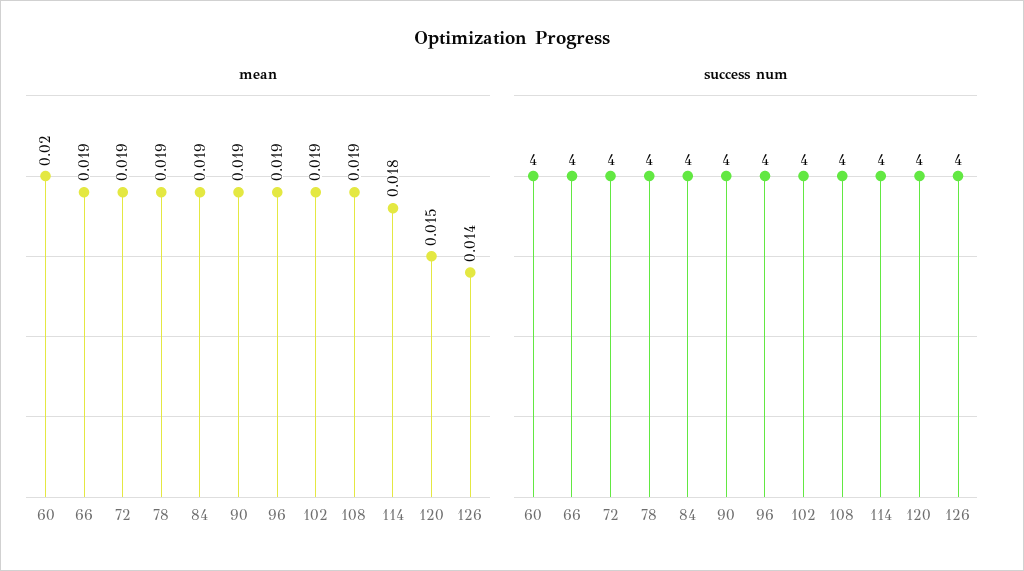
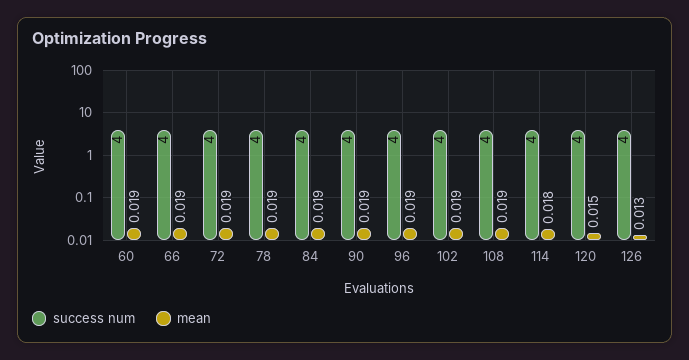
  {
    "mean": {
-     "60": 0.02,
+     "60": 0.019,
      "66": 0.019,
      "72": 0.019,
      "78": 0.019,
      "84": 0.019,
      "90": 0.019,
      "96": 0.019,
      "102": 0.019,
      "108": 0.019,
      "114": 0.018,
      "120": 0.015,
-     "126": 0.014
+     "126": 0.013
    },
    "success num": {
      "60": 4,
      "66": 4,
      "72": 4,
      "78": 4,
      "84": 4,
      "90": 4,
      "96": 4,
      "102": 4,
      "108": 4,
      "114": 4,
      "120": 4,
      "126": 4
    }
  }

